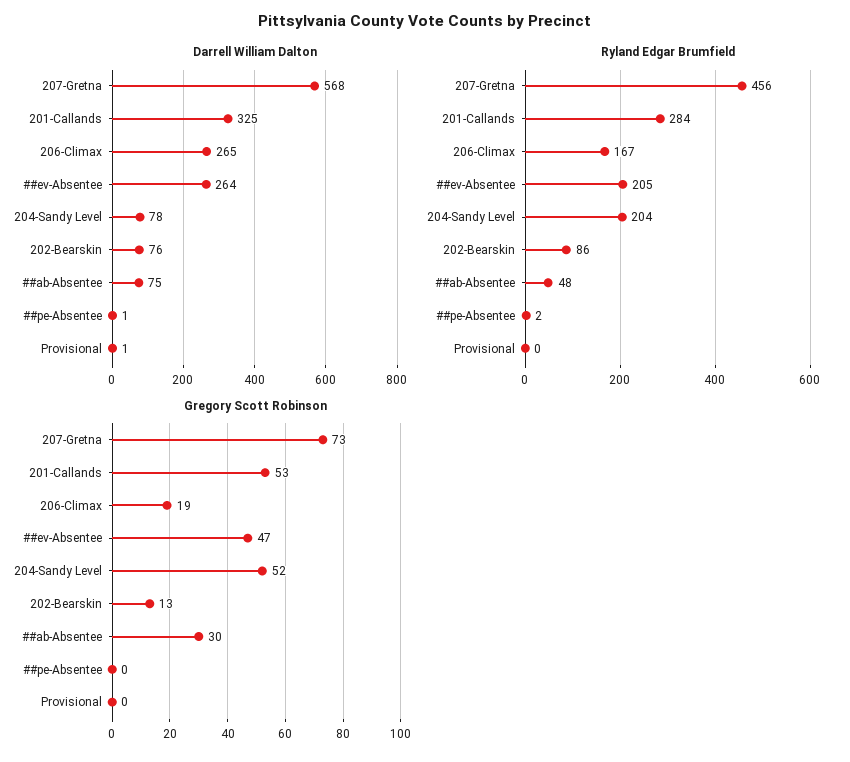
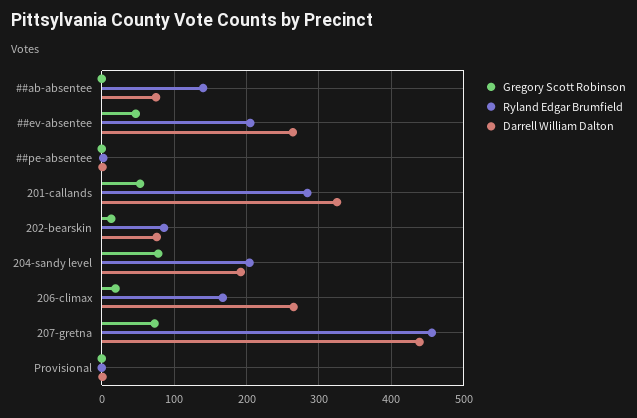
  {
    "Darrell William Dalton": {
-     "207-Gretna": 568,
+     "207-Gretna": 440,
      "201-Callands": 325,
      "206-Climax": 265,
      "##ev-Absentee": 264,
-     "204-Sandy Level": 78,
+     "204-Sandy Level": 190,
      "202-Bearskin": 76,
      "##ab-Absentee": 75,
      "##pe-Absentee": 1,
      "Provisional": 1
    },
    "Ryland Edgar Brumfield": {
      "207-Gretna": 456,
      "201-Callands": 284,
      "206-Climax": 167,
      "##ev-Absentee": 205,
      "204-Sandy Level": 204,
      "202-Bearskin": 86,
-     "##ab-Absentee": 48,
+     "##ab-Absentee": 140,
      "##pe-Absentee": 2,
      "Provisional": 0
    },
    "Gregory Scott Robinson": {
      "207-Gretna": 73,
      "201-Callands": 53,
      "206-Climax": 19,
      "##ev-Absentee": 47,
-     "204-Sandy Level": 52,
+     "204-Sandy Level": 80,
      "202-Bearskin": 13,
-     "##ab-Absentee": 30,
+     "##ab-Absentee": 0,
      "##pe-Absentee": 0,
      "Provisional": 0
    }
  }

